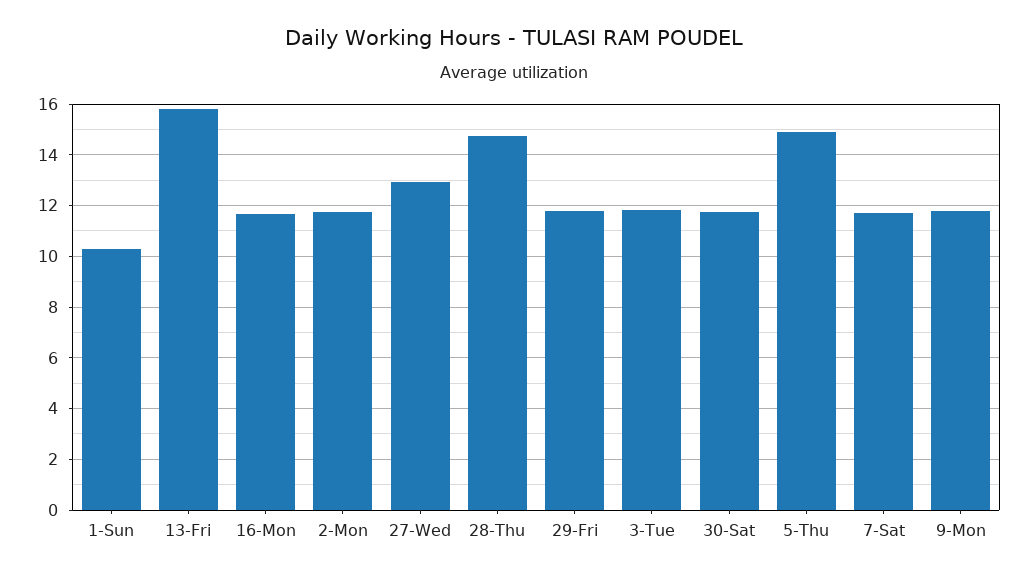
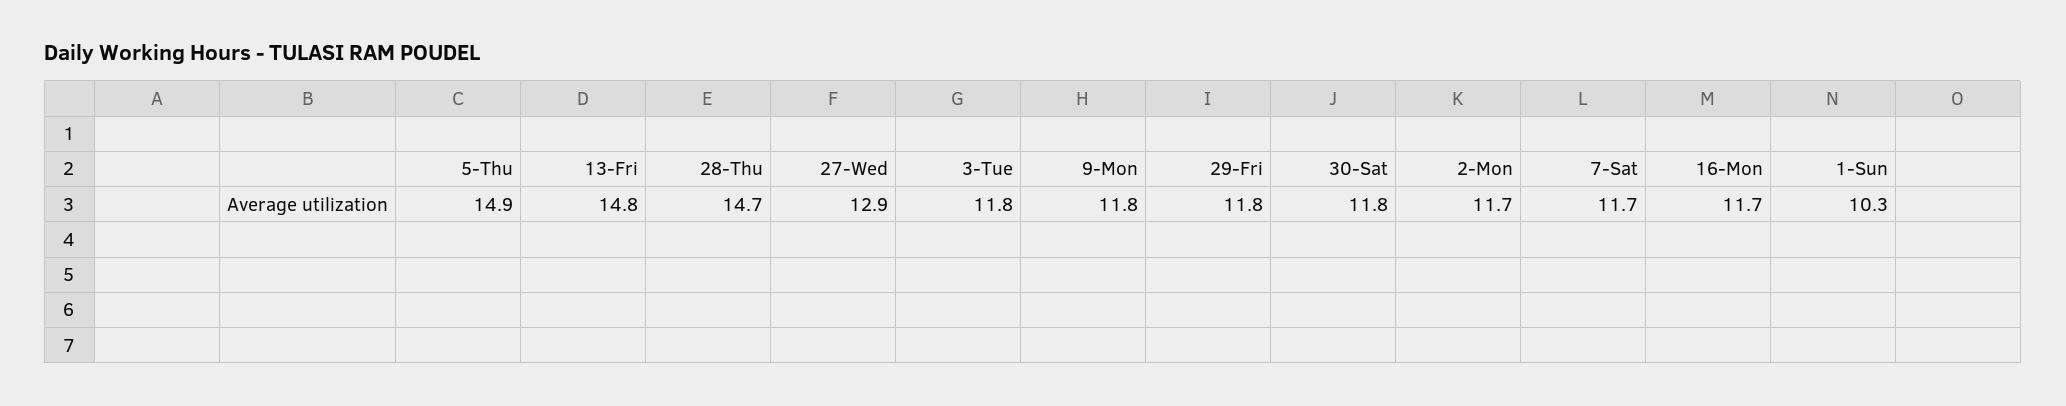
  {
    "1-Sun": 10.3,
-   "13-Fri": 15.75,
+   "13-Fri": 14.8,
    "16-Mon": 11.7,
    "2-Mon": 11.7,
    "27-Wed": 12.9,
    "28-Thu": 14.7,
    "29-Fri": 11.8,
    "3-Tue": 11.8,
    "30-Sat": 11.8,
    "5-Thu": 14.9,
    "7-Sat": 11.7,
    "9-Mon": 11.8
  }

